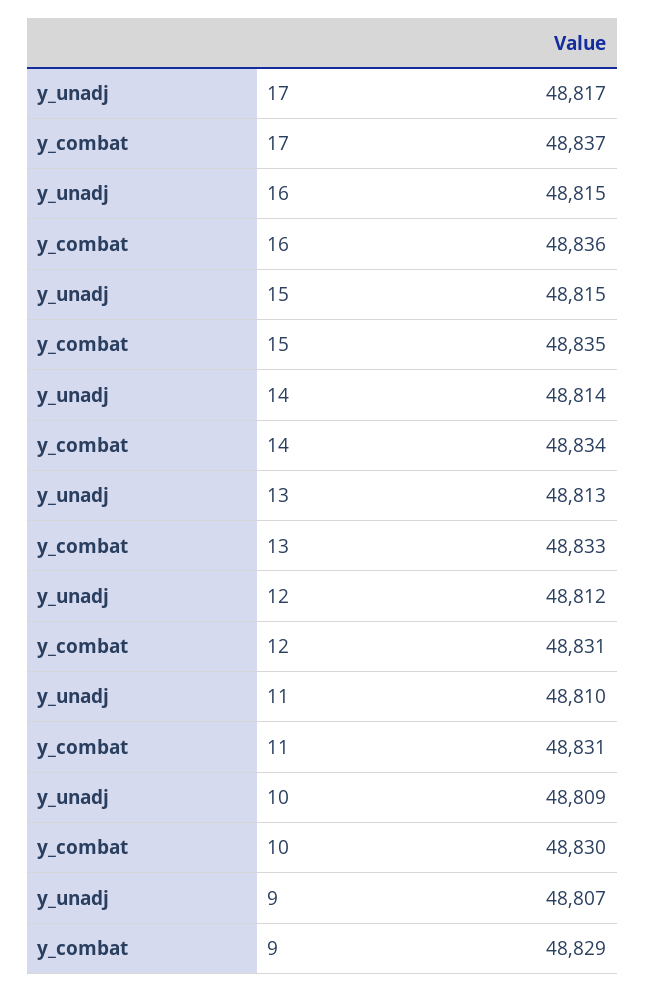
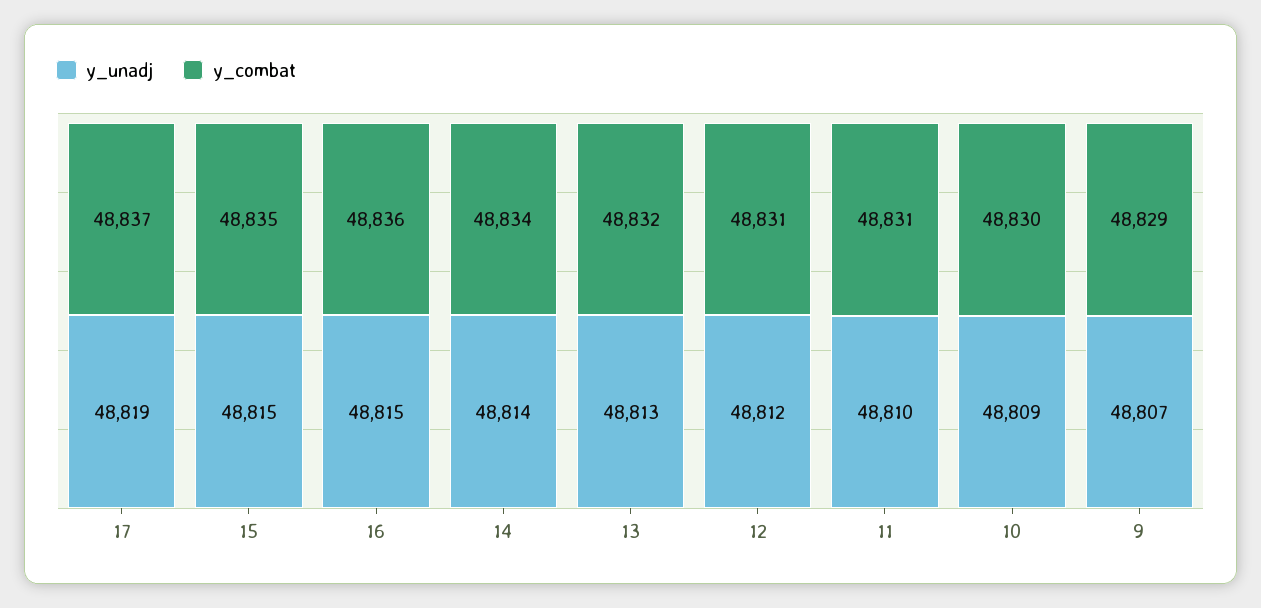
  {
    "y_unadj": {
-     "17": 48817,
+     "17": 48819,
      "16": 48815,
      "15": 48815,
      "14": 48814,
      "13": 48813,
      "12": 48812,
      "11": 48810,
      "10": 48809,
      "9": 48807
    },
    "y_combat": {
      "17": 48837,
      "16": 48836,
      "15": 48835,
      "14": 48834,
-     "13": 48833,
+     "13": 48832,
      "12": 48831,
      "11": 48831,
      "10": 48830,
      "9": 48829
    }
  }

